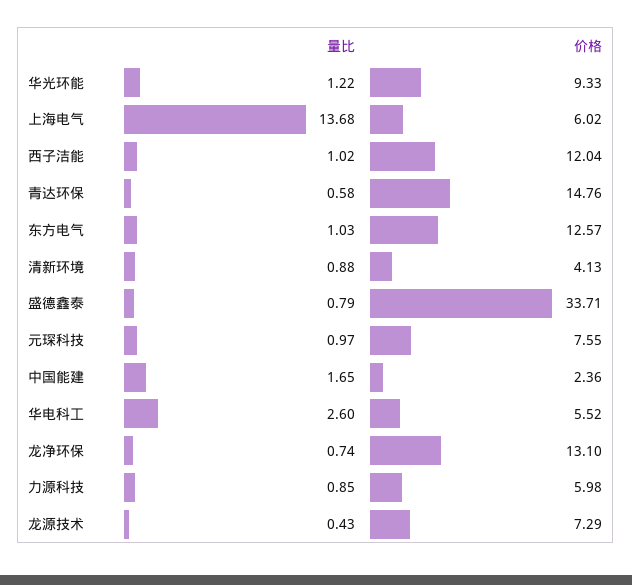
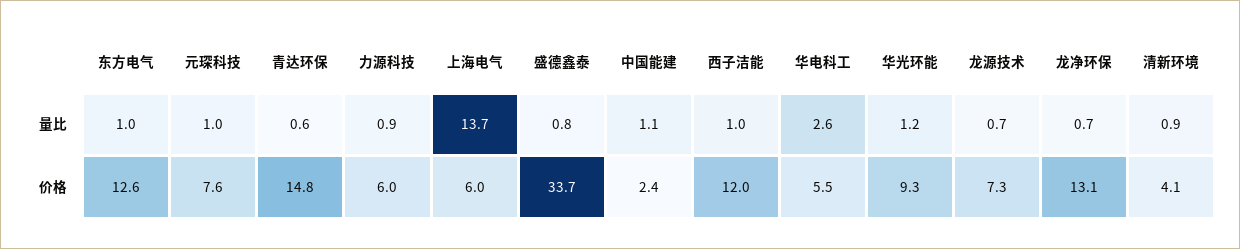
  {
    "量比": {
      "华光环能": 1.22,
      "上海电气": 13.68,
      "西子洁能": 1.02,
      "青达环保": 0.58,
      "东方电气": 1.03,
      "清新环境": 0.88,
      "盛德鑫泰": 0.79,
      "元琛科技": 0.97,
-     "中国能建": 1.65,
+     "中国能建": 1.1,
      "华电科工": 2.6,
      "龙净环保": 0.74,
      "力源科技": 0.85,
-     "龙源技术": 0.43
+     "龙源技术": 0.7
    },
    "价格": {
      "华光环能": 9.33,
      "上海电气": 6.02,
      "西子洁能": 12.04,
      "青达环保": 14.76,
      "东方电气": 12.57,
      "清新环境": 4.13,
      "盛德鑫泰": 33.71,
      "元琛科技": 7.55,
      "中国能建": 2.36,
      "华电科工": 5.52,
      "龙净环保": 13.1,
      "力源科技": 5.98,
      "龙源技术": 7.29
    }
  }

